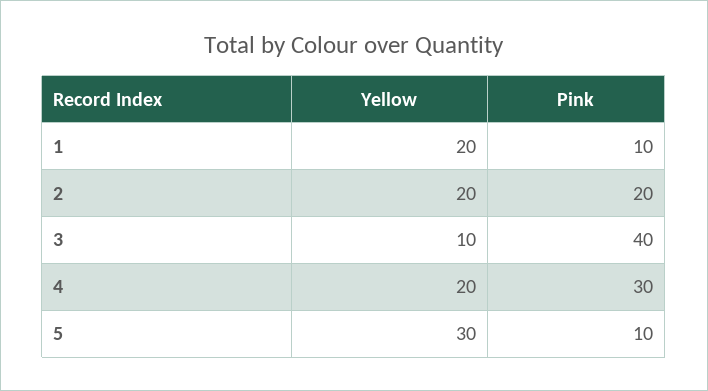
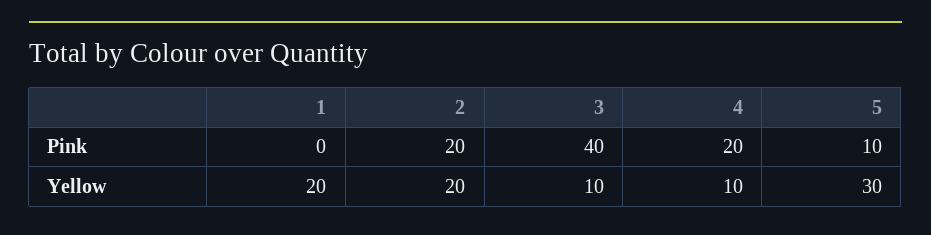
  {
    "Yellow": {
      "1": 20,
      "2": 20,
      "3": 10,
-     "4": 20,
+     "4": 10,
      "5": 30
    },
    "Pink": {
-     "1": 10,
+     "1": 0,
      "2": 20,
      "3": 40,
-     "4": 30,
+     "4": 20,
      "5": 10
    }
  }

